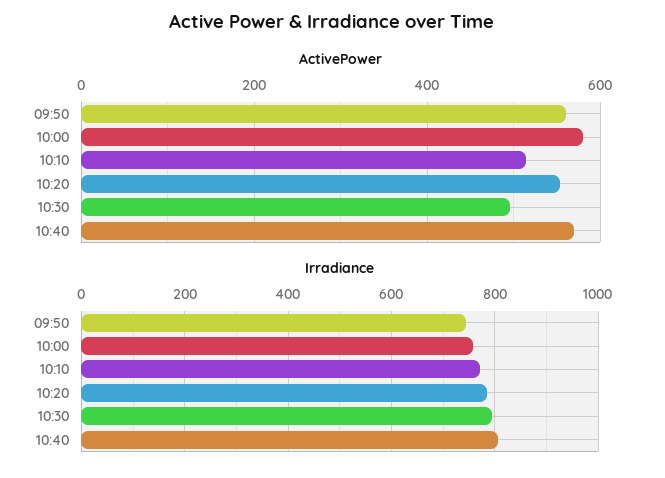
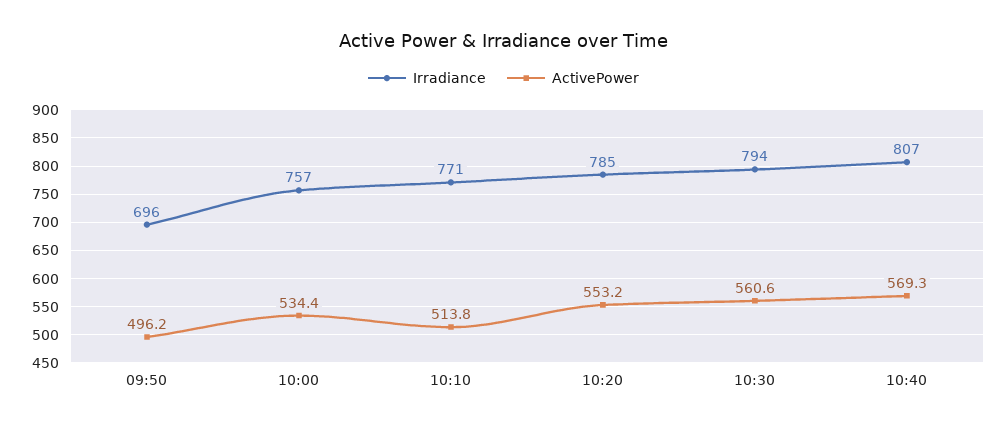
  {
    "ActivePower": {
-     "09:50": 560,
+     "09:50": 496.2,
-     "10:00": 580,
+     "10:00": 534.4,
      "10:10": 513.8,
      "10:20": 553.2,
-     "10:30": 500,
+     "10:30": 560.6,
      "10:40": 569.3
    },
    "Irradiance": {
-     "09:50": 740,
+     "09:50": 696,
      "10:00": 757,
      "10:10": 771,
      "10:20": 785,
      "10:30": 794,
      "10:40": 807
    }
  }

